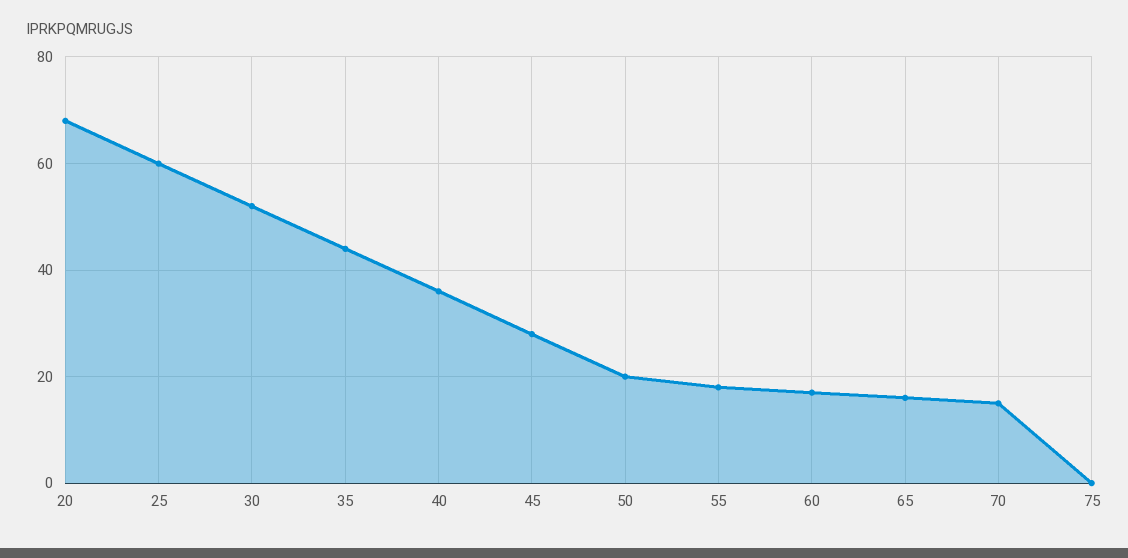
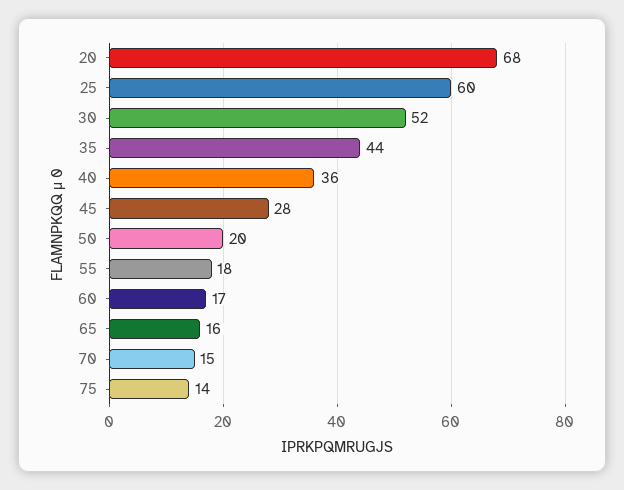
  {
    "20": 68,
    "25": 60,
    "30": 52,
    "35": 44,
    "40": 36,
    "45": 28,
    "50": 20,
    "55": 18,
    "60": 17,
    "65": 16,
    "70": 15,
-   "75": 0
+   "75": 14
  }

